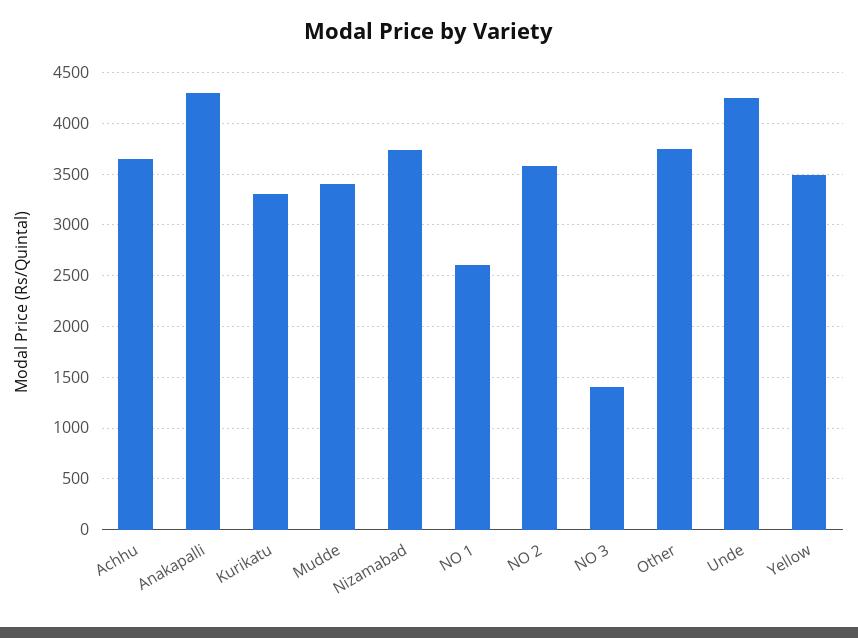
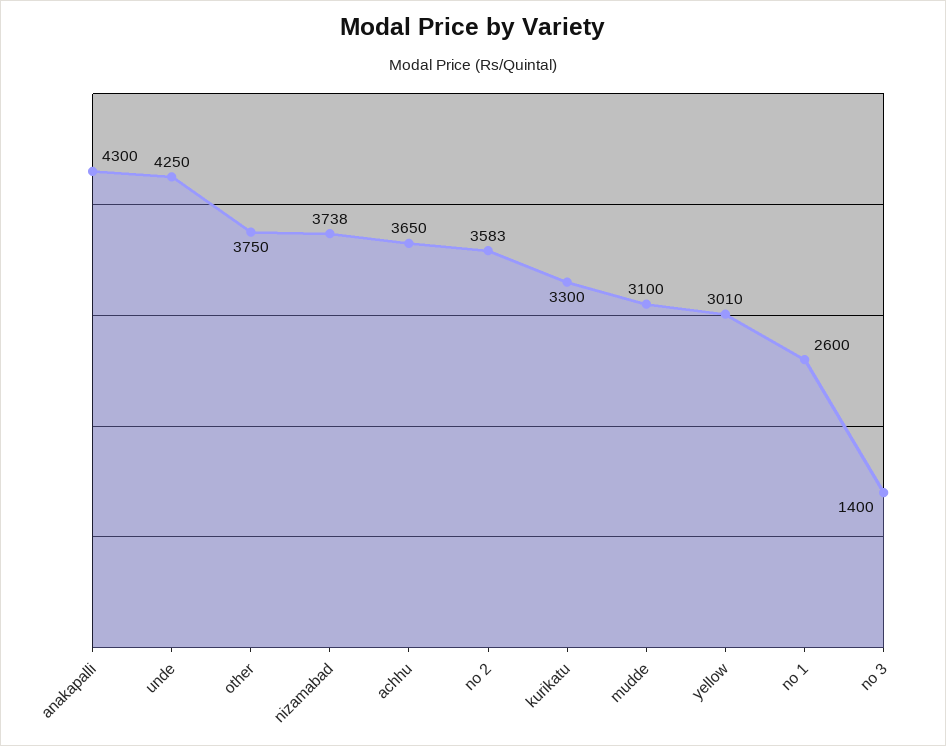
  {
    "Achhu": 3650,
    "Anakapalli": 4300,
    "Kurikatu": 3300,
-   "Mudde": 3400,
+   "Mudde": 3100,
    "Nizamabad": 3738,
    "NO 1": 2600,
    "NO 2": 3583,
    "NO 3": 1400,
    "Other": 3750,
    "Unde": 4250,
-   "Yellow": 3500
+   "Yellow": 3010
  }

